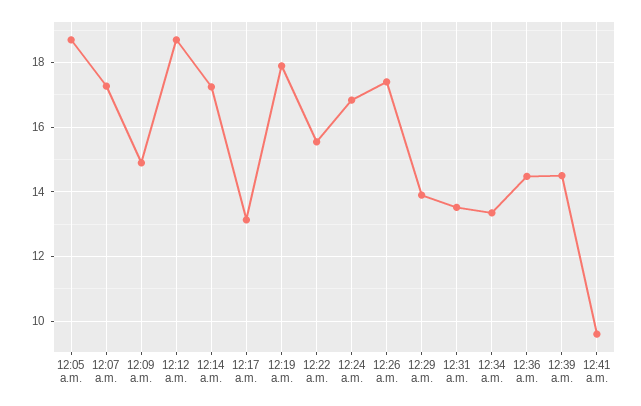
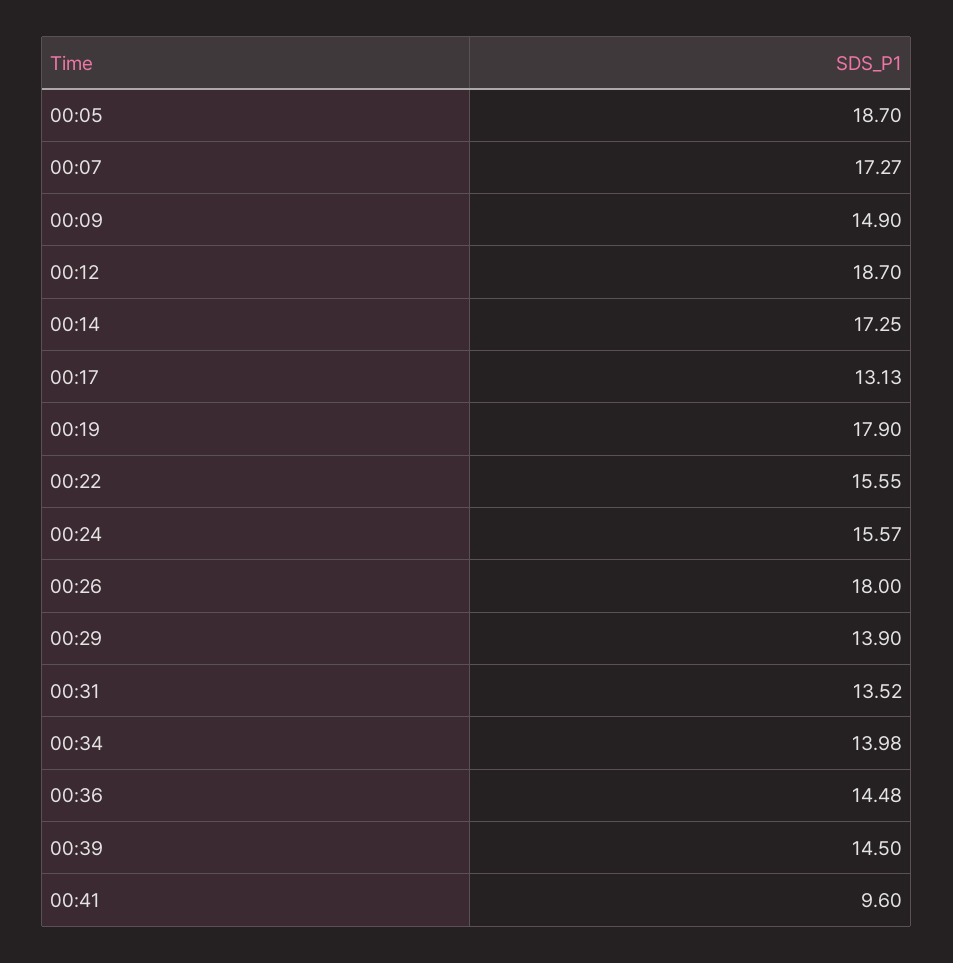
  {
    "12:05 a.m.": 18.7,
    "12:07 a.m.": 17.27,
    "12:09 a.m.": 14.9,
    "12:12 a.m.": 18.7,
    "12:14 a.m.": 17.25,
    "12:17 a.m.": 13.13,
    "12:19 a.m.": 17.9,
    "12:22 a.m.": 15.55,
-   "12:24 a.m.": 16.8,
+   "12:24 a.m.": 15.57,
-   "12:26 a.m.": 17.4,
+   "12:26 a.m.": 18,
    "12:29 a.m.": 13.9,
    "12:31 a.m.": 13.52,
-   "12:34 a.m.": 13.4,
+   "12:34 a.m.": 13.98,
    "12:36 a.m.": 14.48,
    "12:39 a.m.": 14.5,
    "12:41 a.m.": 9.6
  }

